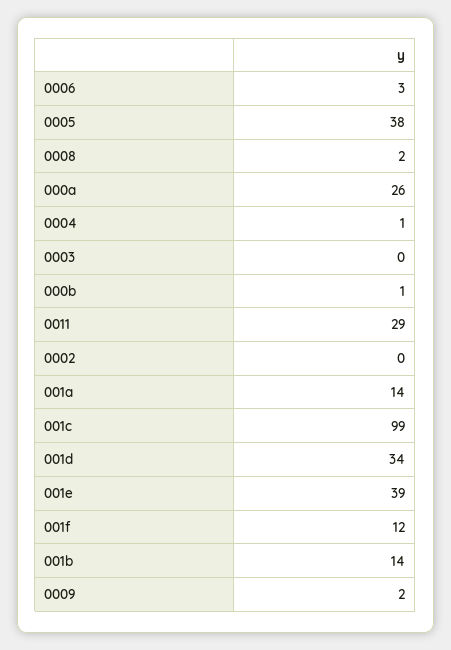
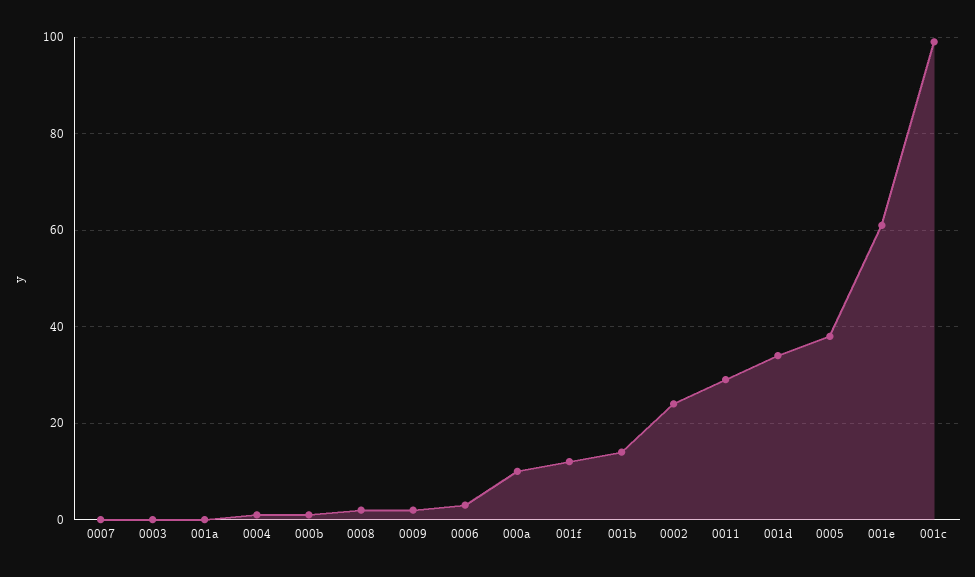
  {
    "0006": 3,
    "0005": 38,
    "0008": 2,
-   "000a": 26,
+   "000a": 10,
    "0004": 1,
    "0003": 0,
    "000b": 1,
    "0011": 29,
-   "0002": 0,
+   "0002": 25,
-   "001a": 14,
+   "001a": 0,
    "001c": 99,
    "001d": 34,
-   "001e": 39,
+   "001e": 60,
    "001f": 12,
    "001b": 14,
-   "0009": 2
+   "0009": 2,
+   "0007": 0
  }

